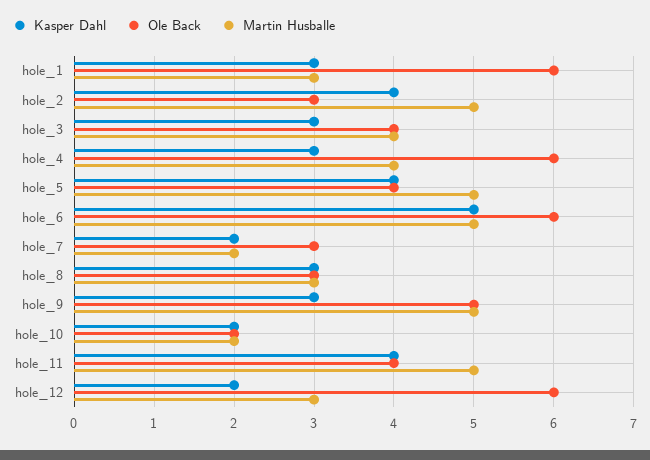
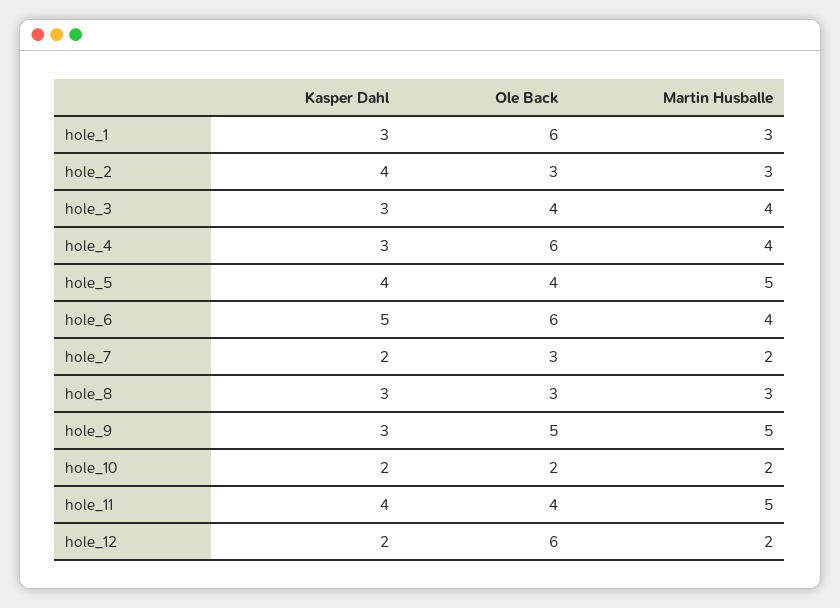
  {
    "Kasper Dahl": {
      "hole_1": 3,
      "hole_2": 4,
      "hole_3": 3,
      "hole_4": 3,
      "hole_5": 4,
      "hole_6": 5,
      "hole_7": 2,
      "hole_8": 3,
      "hole_9": 3,
      "hole_10": 2,
      "hole_11": 4,
      "hole_12": 2
    },
    "Ole Back": {
      "hole_1": 6,
      "hole_2": 3,
      "hole_3": 4,
      "hole_4": 6,
      "hole_5": 4,
      "hole_6": 6,
      "hole_7": 3,
      "hole_8": 3,
      "hole_9": 5,
      "hole_10": 2,
      "hole_11": 4,
      "hole_12": 6
    },
    "Martin Husballe": {
      "hole_1": 3,
-     "hole_2": 5,
+     "hole_2": 3,
      "hole_3": 4,
      "hole_4": 4,
      "hole_5": 5,
-     "hole_6": 5,
+     "hole_6": 4,
      "hole_7": 2,
      "hole_8": 3,
      "hole_9": 5,
      "hole_10": 2,
      "hole_11": 5,
-     "hole_12": 3
+     "hole_12": 2
    }
  }

